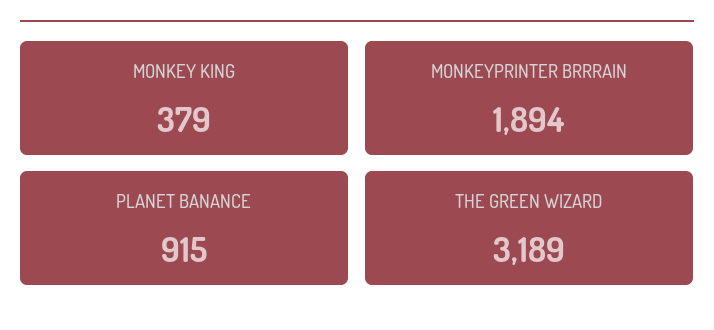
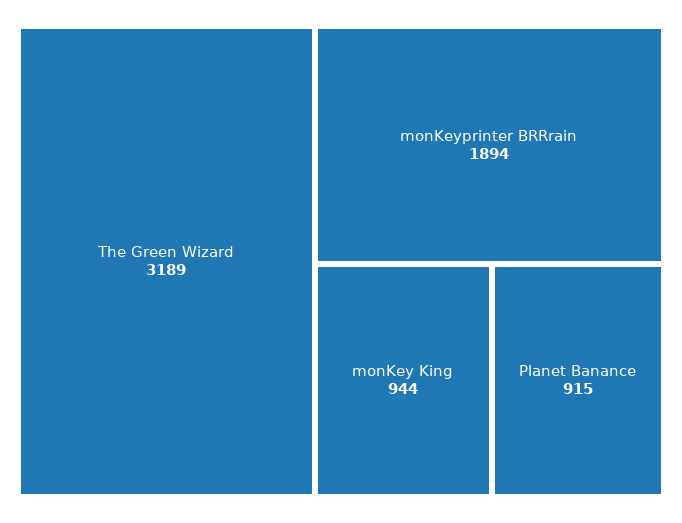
  {
-   "MONKEY KING": 379,
+   "MONKEY KING": 944,
    "MONKEYPRINTER BRRRAIN": 1894,
    "PLANET BANANCE": 915,
    "THE GREEN WIZARD": 3189
  }

